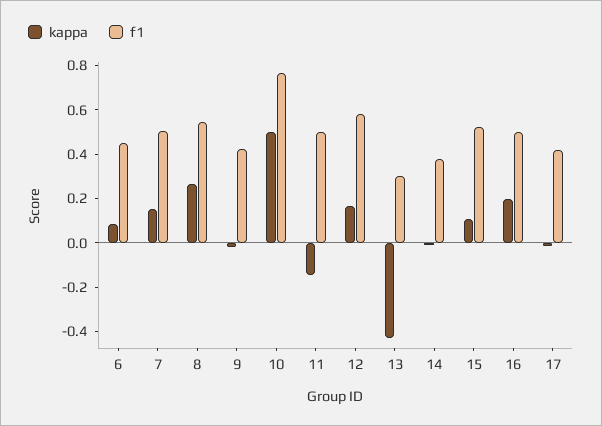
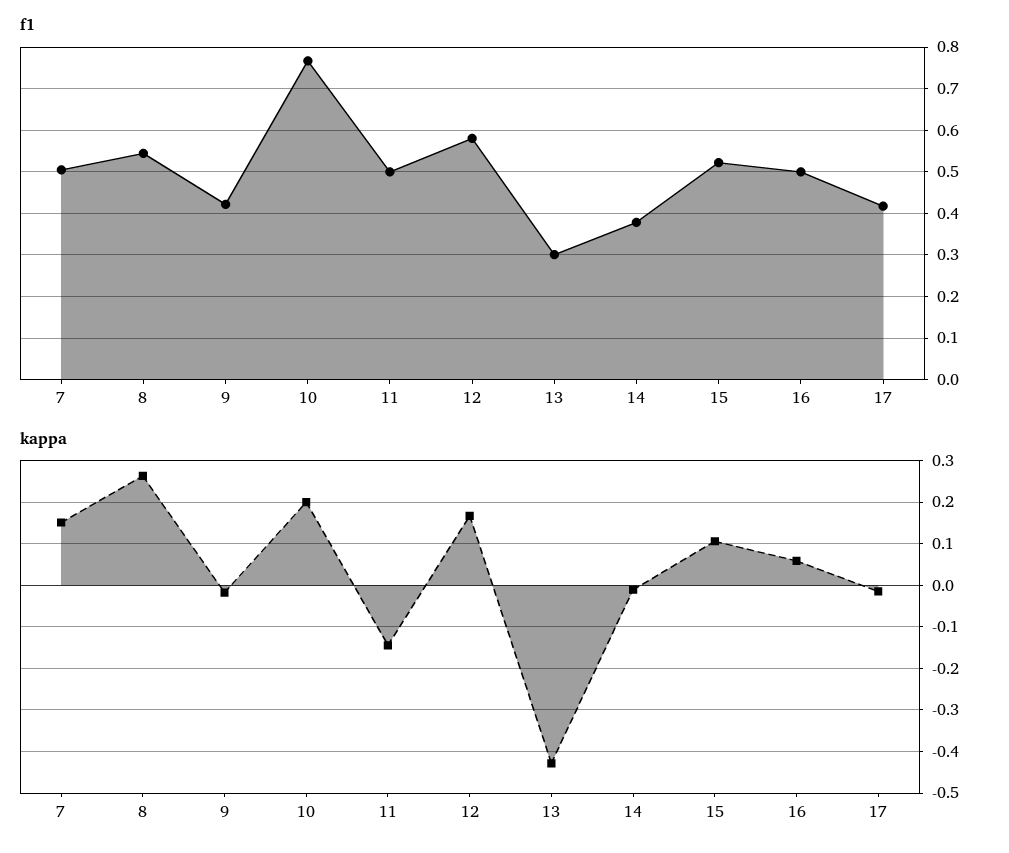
  {
    "kappa": {
-     "6": 0.1,
      "7": 0.16,
      "8": 0.26,
      "9": -0.02,
-     "10": 0.5,
+     "10": 0.2,
      "11": -0.14,
      "12": 0.16,
      "13": -0.42,
      "14": -0.02,
      "15": 0.1,
-     "16": 0.2,
+     "16": 0.06,
      "17": -0.02
    },
    "f1": {
-     "6": 0.45,
      "7": 0.5,
      "8": 0.54,
      "9": 0.42,
      "10": 0.76,
      "11": 0.5,
      "12": 0.58,
      "13": 0.3,
      "14": 0.38,
      "15": 0.52,
      "16": 0.5,
      "17": 0.42
    }
  }

